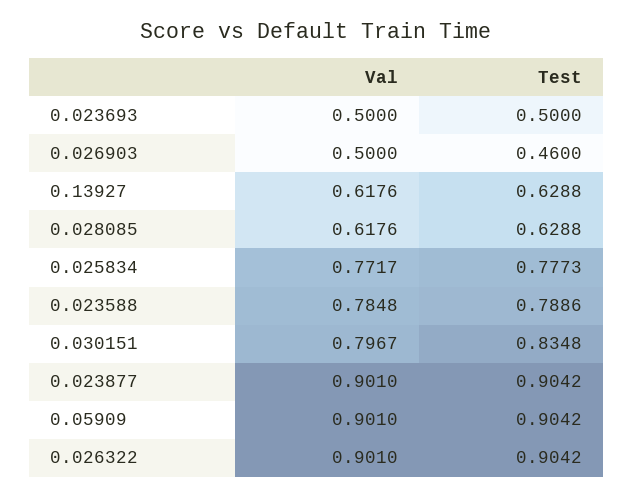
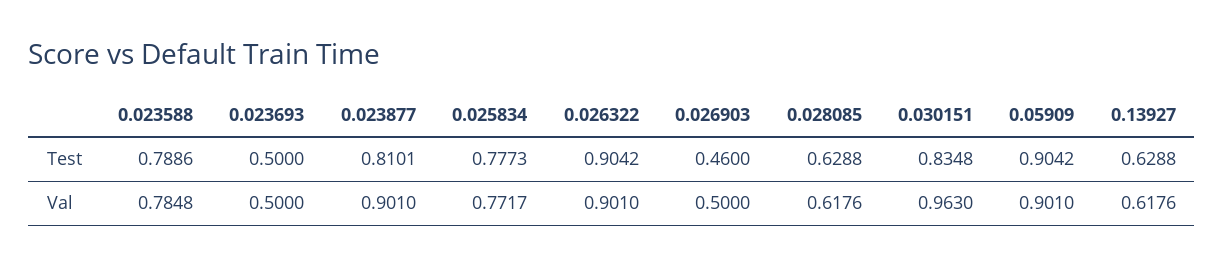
  {
    "Val": {
      "0.023693": 0.5,
      "0.026903": 0.5,
      "0.13927": 0.6176,
      "0.028085": 0.6176,
      "0.025834": 0.7717,
      "0.023588": 0.7848,
-     "0.030151": 0.7967,
+     "0.030151": 0.963,
      "0.023877": 0.901,
      "0.05909": 0.901,
      "0.026322": 0.901
    },
    "Test": {
      "0.023693": 0.5,
      "0.026903": 0.46,
      "0.13927": 0.6288,
      "0.028085": 0.6288,
      "0.025834": 0.7773,
      "0.023588": 0.7886,
      "0.030151": 0.8348,
-     "0.023877": 0.9042,
+     "0.023877": 0.8101,
      "0.05909": 0.9042,
      "0.026322": 0.9042
    }
  }

